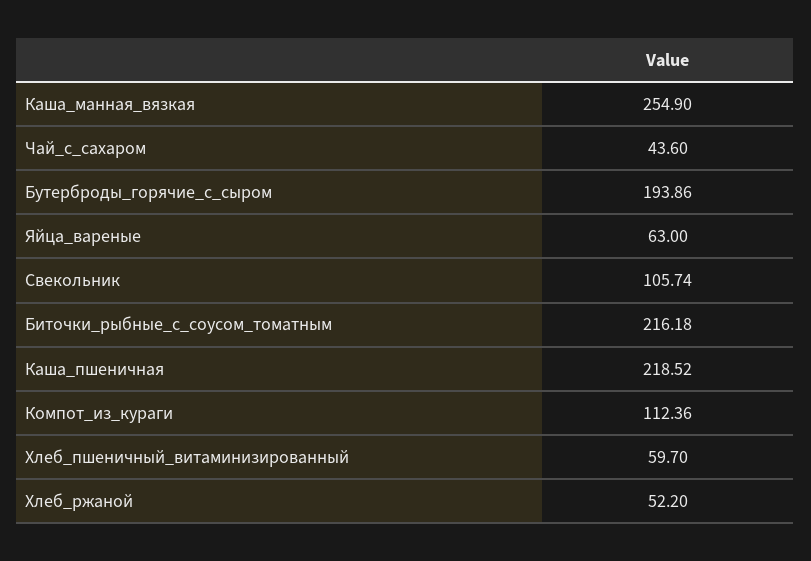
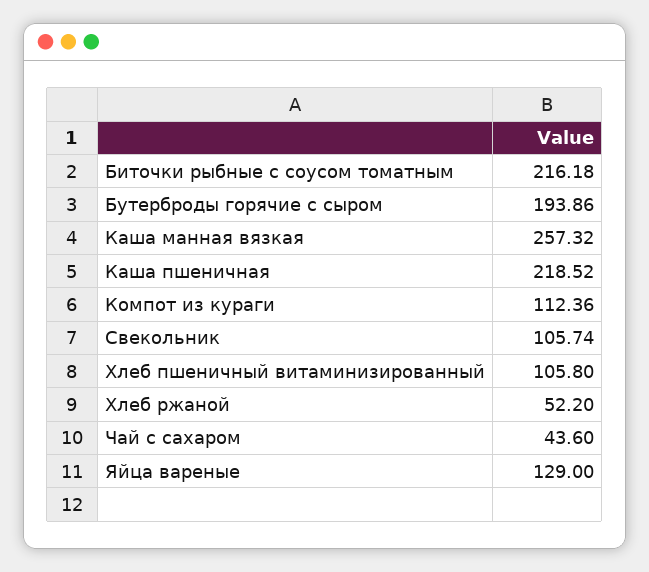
  {
-   "Каша_манная_вязкая": 254.9,
+   "Каша_манная_вязкая": 257.32,
    "Чай_с_сахаром": 43.6,
    "Бутерброды_горячие_с_сыром": 193.86,
-   "Яйца_вареные": 63,
+   "Яйца_вареные": 129,
    "Свекольник": 105.74,
    "Биточки_рыбные_с_соусом_томатным": 216.18,
    "Каша_пшеничная": 218.52,
    "Компот_из_кураги": 112.36,
-   "Хлеб_пшеничный_витаминизированный": 59.7,
+   "Хлеб_пшеничный_витаминизированный": 105.8,
    "Хлеб_ржаной": 52.2
  }

